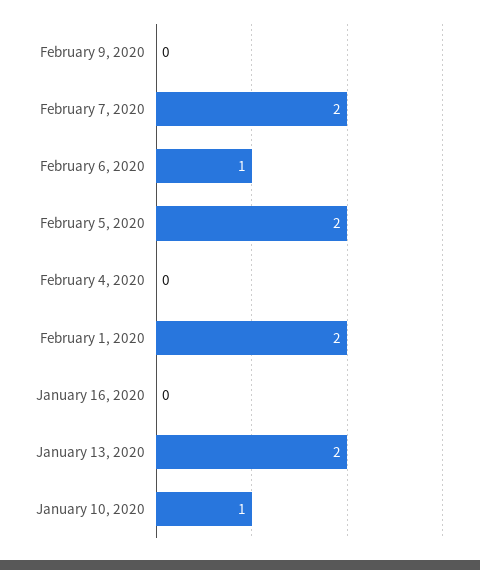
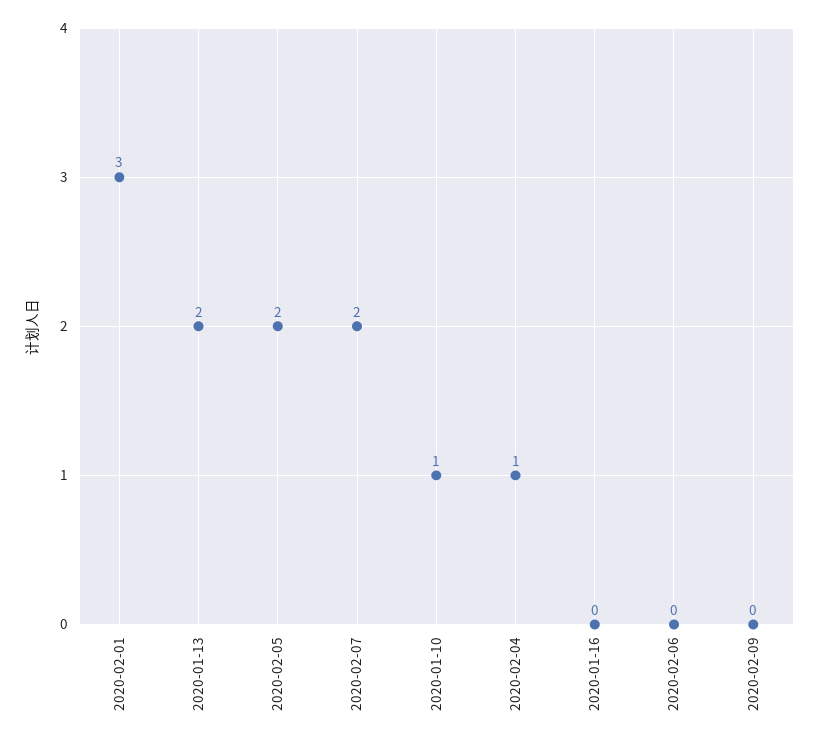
  {
    "February 9, 2020": 0,
    "February 7, 2020": 2,
-   "February 6, 2020": 1,
+   "February 6, 2020": 0,
    "February 5, 2020": 2,
-   "February 4, 2020": 0,
+   "February 4, 2020": 1,
-   "February 1, 2020": 2,
+   "February 1, 2020": 3,
    "January 16, 2020": 0,
    "January 13, 2020": 2,
    "January 10, 2020": 1
  }

